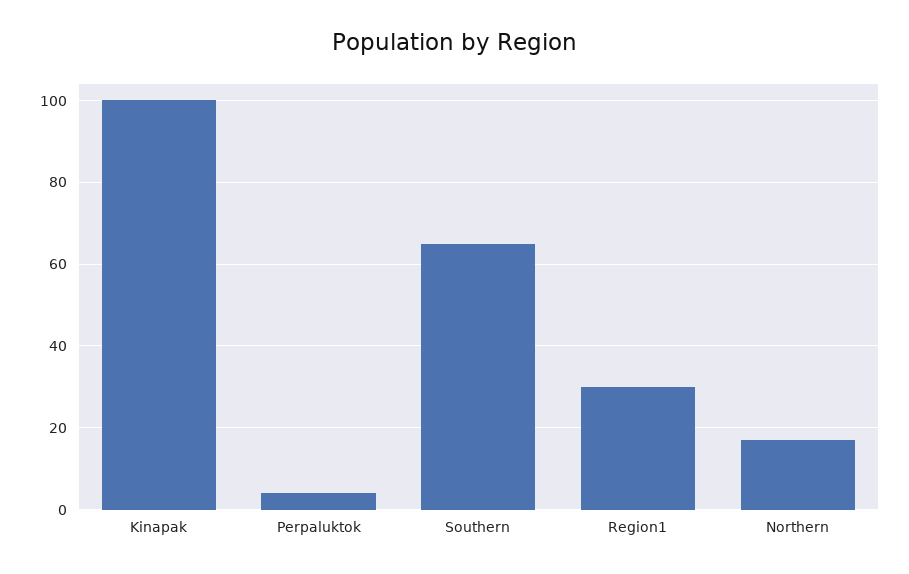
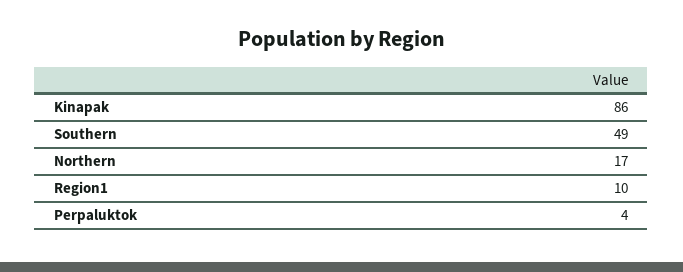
  {
-   "Kinapak": 100,
+   "Kinapak": 86,
    "Perpaluktok": 4,
-   "Southern": 65,
+   "Southern": 49,
-   "Region1": 30,
+   "Region1": 10,
    "Northern": 17
  }

